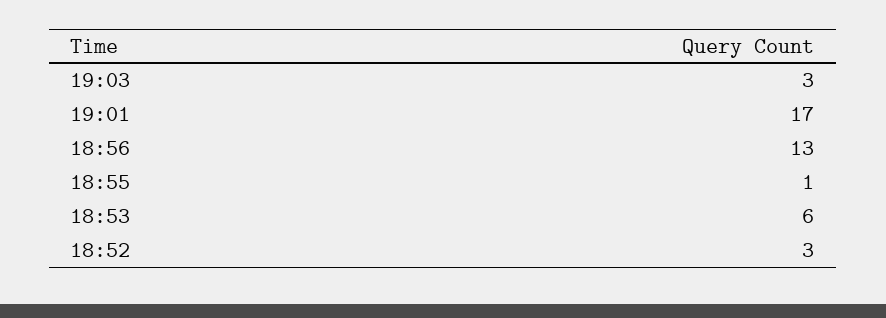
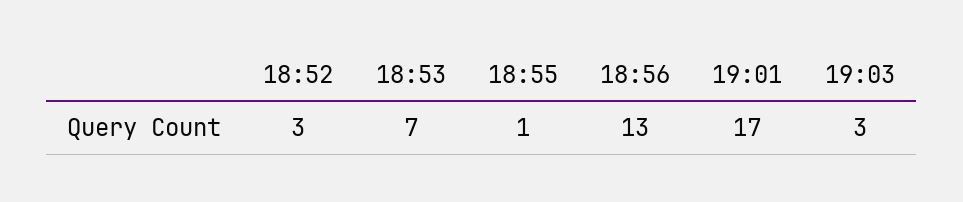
  {
    "19:03": 3,
    "19:01": 17,
    "18:56": 13,
    "18:55": 1,
-   "18:53": 6,
+   "18:53": 7,
    "18:52": 3
  }

